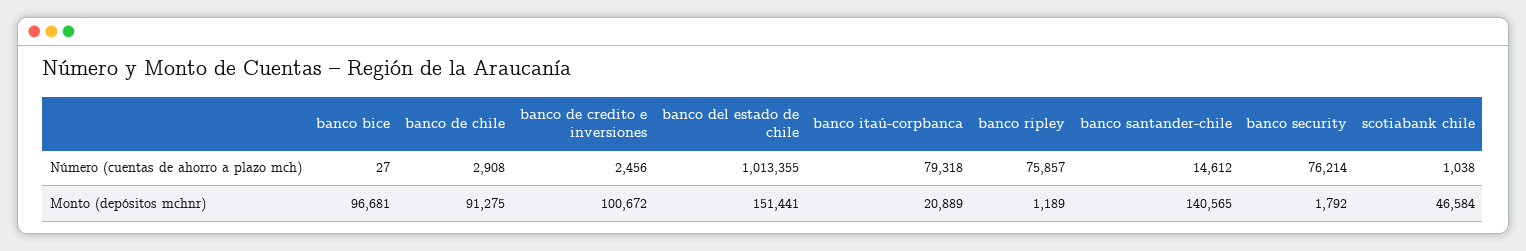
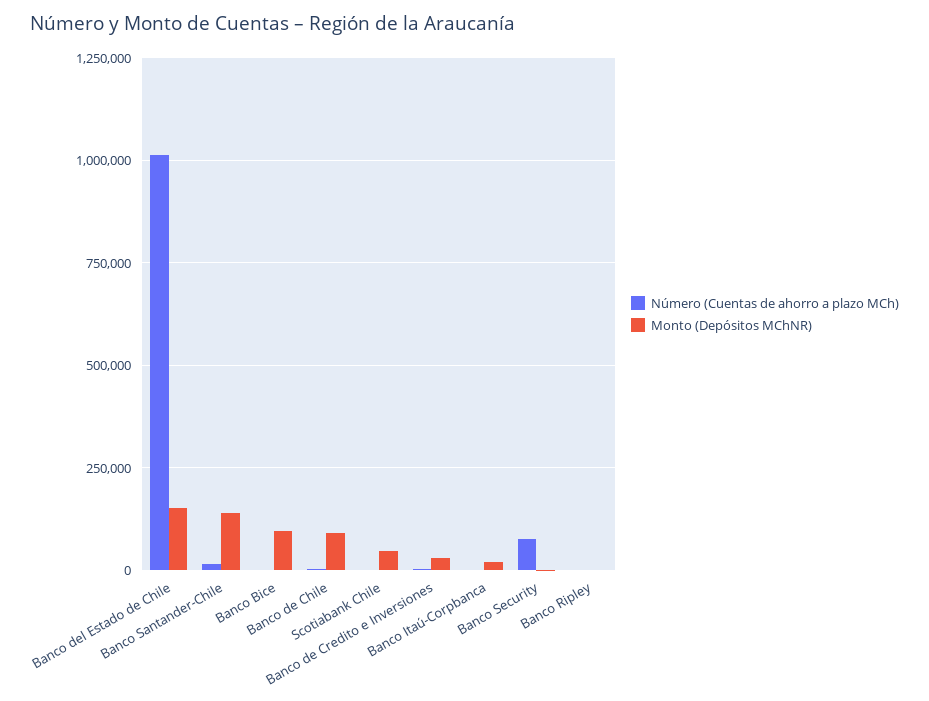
  {
    "Número (cuentas de ahorro a plazo mch)": {
      "banco bice": 27,
      "banco de chile": 2908,
      "banco de credito e inversiones": 2456,
      "banco del estado de chile": 1013355,
-     "banco itaú-corpbanca": 79318,
+     "banco itaú-corpbanca": 0,
-     "banco ripley": 75857,
+     "banco ripley": 0,
      "banco santander-chile": 14612,
      "banco security": 76214,
      "scotiabank chile": 1038
    },
    "Monto (depósitos mchnr)": {
      "banco bice": 96681,
      "banco de chile": 91275,
-     "banco de credito e inversiones": 100672,
+     "banco de credito e inversiones": 25000,
      "banco del estado de chile": 151441,
      "banco itaú-corpbanca": 20889,
      "banco ripley": 1189,
      "banco santander-chile": 140565,
      "banco security": 1792,
      "scotiabank chile": 46584
    }
  }

